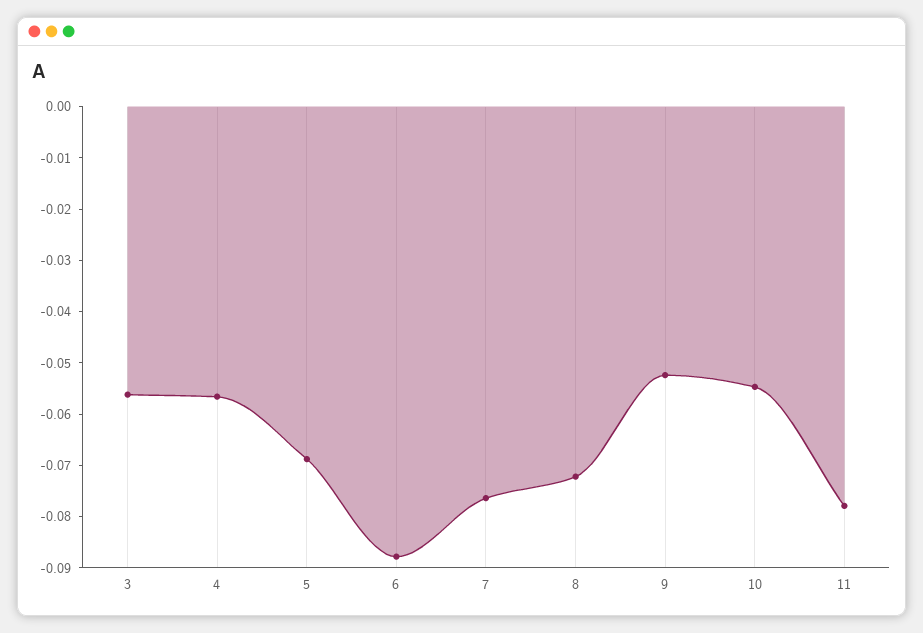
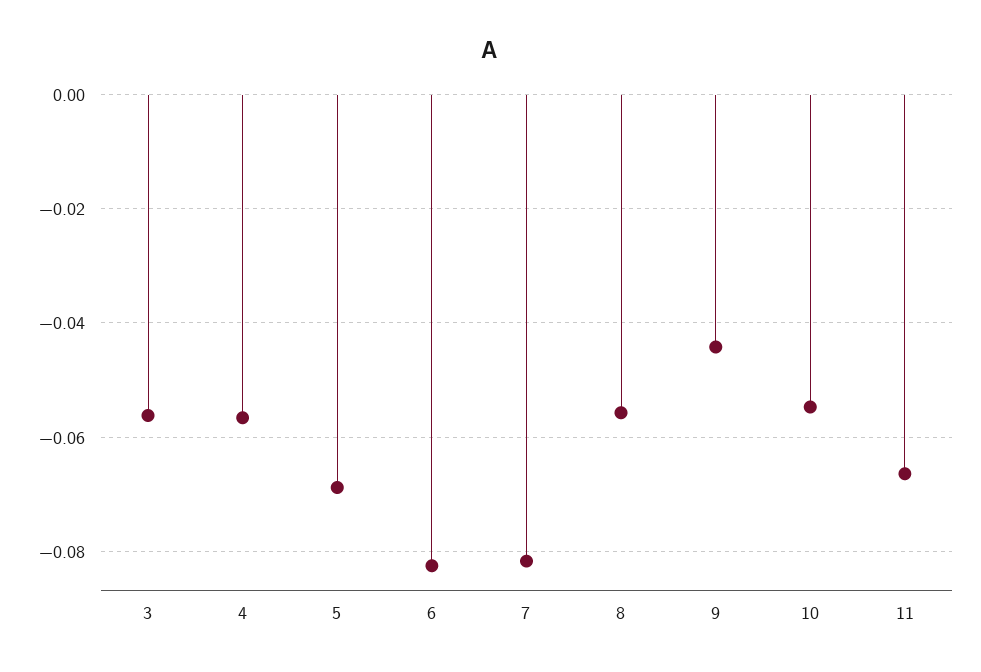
  {
    "3": -0.056,
    "4": -0.056,
    "5": -0.068,
-   "6": -0.088,
+   "6": -0.082,
-   "7": -0.076,
+   "7": -0.082,
-   "8": -0.072,
+   "8": -0.056,
-   "9": -0.052,
+   "9": -0.044,
    "10": -0.054,
-   "11": -0.078
+   "11": -0.066
  }

